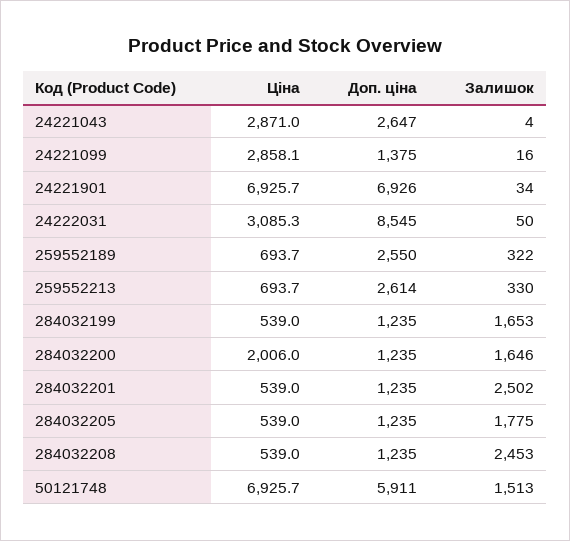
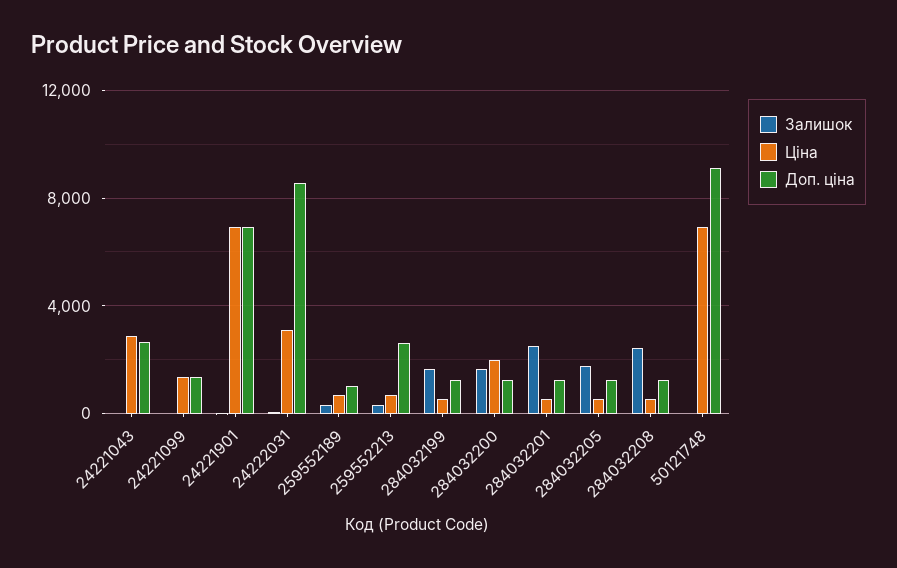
  {
    "Ціна": {
      "24221043": 2871,
-     "24221099": 2858.1,
+     "24221099": 1500,
      "24221901": 6925.7,
      "24222031": 3085.3,
      "259552189": 693.7,
      "259552213": 693.7,
      "284032199": 539,
      "284032200": 2006,
      "284032201": 539,
      "284032205": 539,
      "284032208": 539,
      "50121748": 6925.7
    },
    "Доп. ціна": {
      "24221043": 2647,
      "24221099": 1375,
      "24221901": 6926,
      "24222031": 8545,
-     "259552189": 2550,
+     "259552189": 1000,
      "259552213": 2614,
      "284032199": 1235,
      "284032200": 1235,
      "284032201": 1235,
      "284032205": 1235,
      "284032208": 1235,
-     "50121748": 5911
+     "50121748": 9000
    },
    "Залишок": {
      "24221043": 4,
      "24221099": 16,
      "24221901": 34,
      "24222031": 50,
      "259552189": 322,
      "259552213": 330,
      "284032199": 1653,
      "284032200": 1646,
      "284032201": 2502,
      "284032205": 1775,
      "284032208": 2453,
-     "50121748": 1513
+     "50121748": 0
    }
  }

